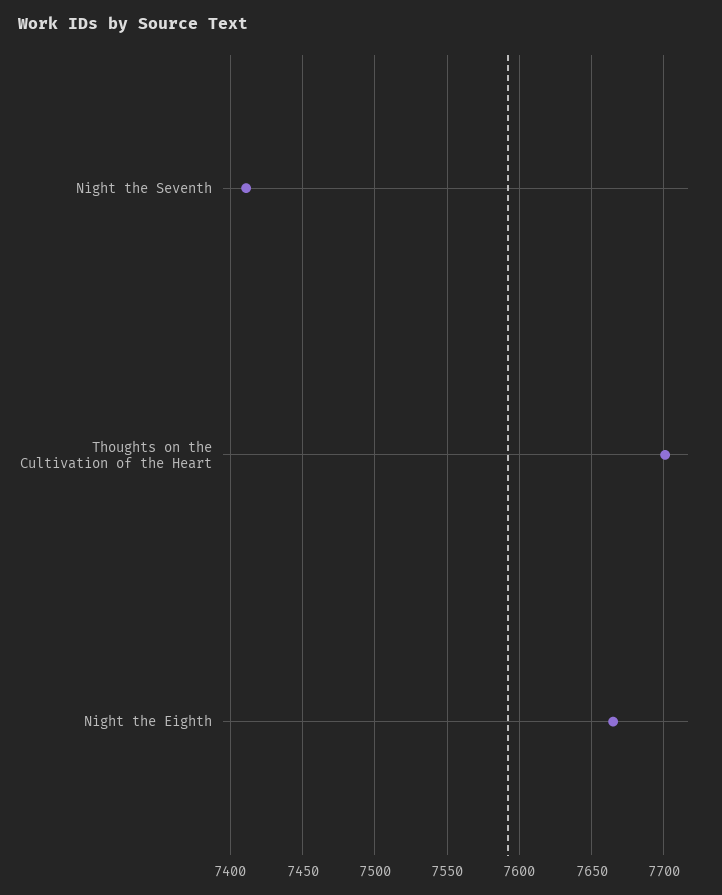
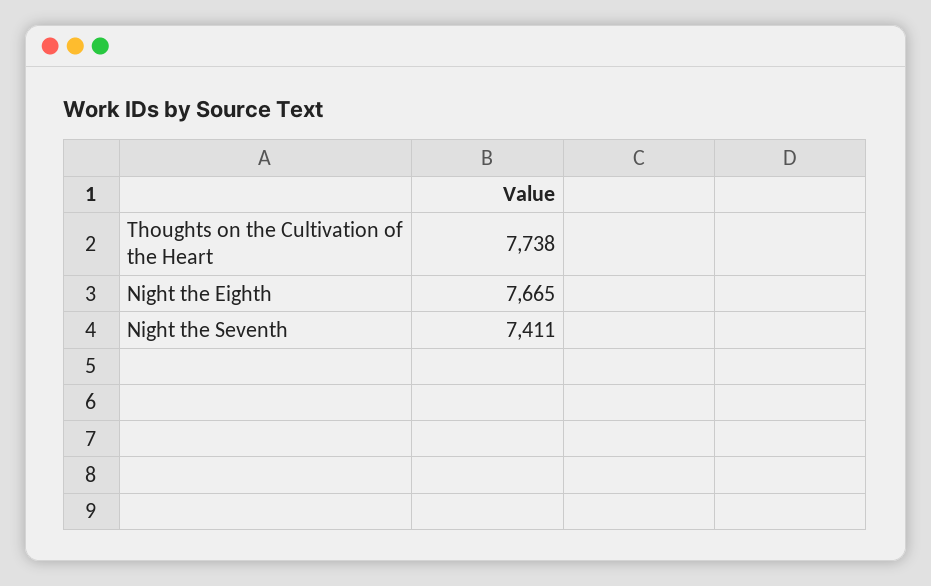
  {
    "Night the Seventh": 7411,
-   "Thoughts on the Cultivation of the Heart": 7700,
+   "Thoughts on the Cultivation of the Heart": 7738,
    "Night the Eighth": 7665
  }

